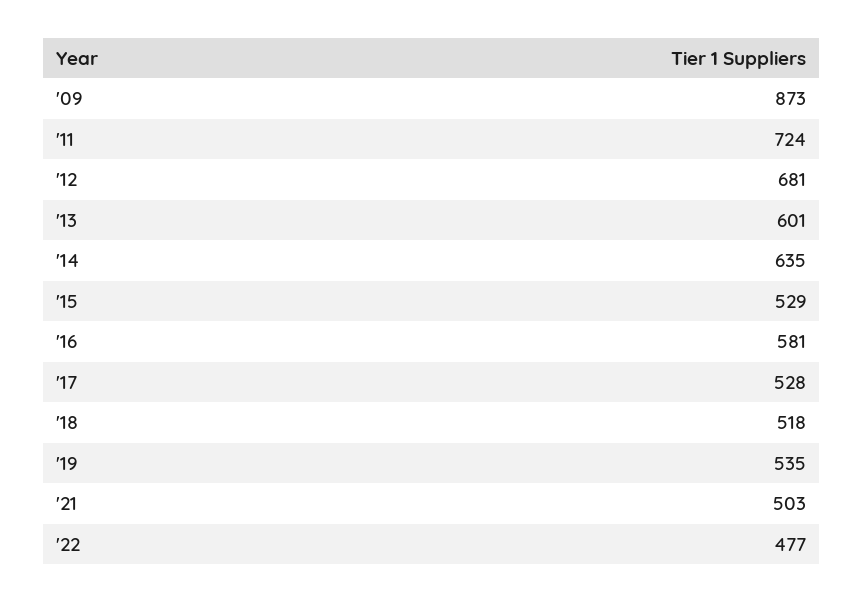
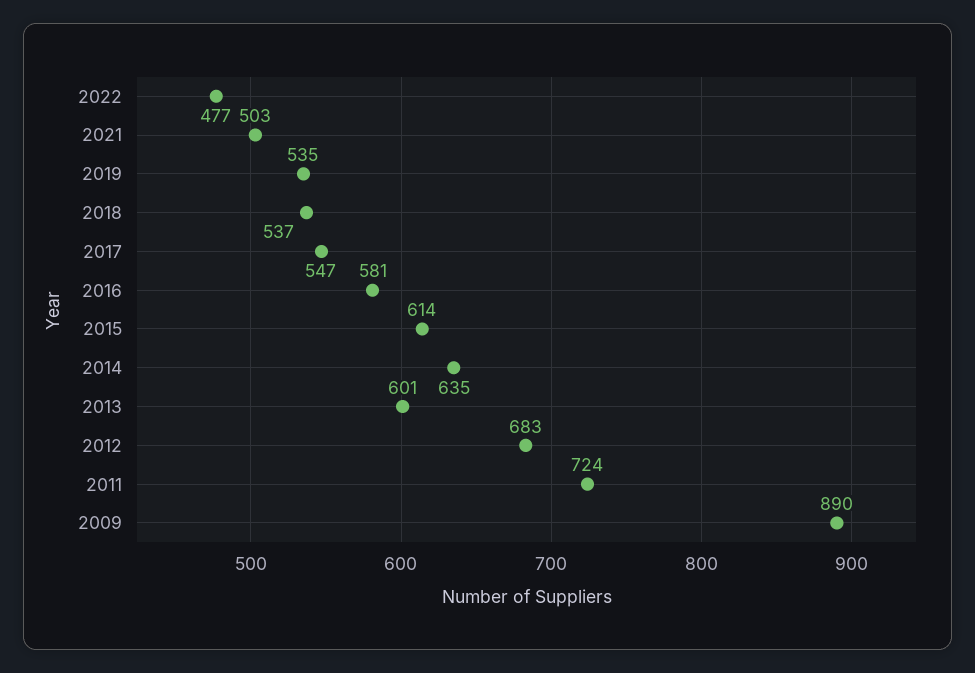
  {
-   "'09": 873,
+   "'09": 890,
    "'11": 724,
-   "'12": 681,
+   "'12": 683,
    "'13": 601,
    "'14": 635,
-   "'15": 529,
+   "'15": 614,
    "'16": 581,
-   "'17": 528,
+   "'17": 547,
-   "'18": 518,
+   "'18": 537,
    "'19": 535,
    "'21": 503,
    "'22": 477
  }

